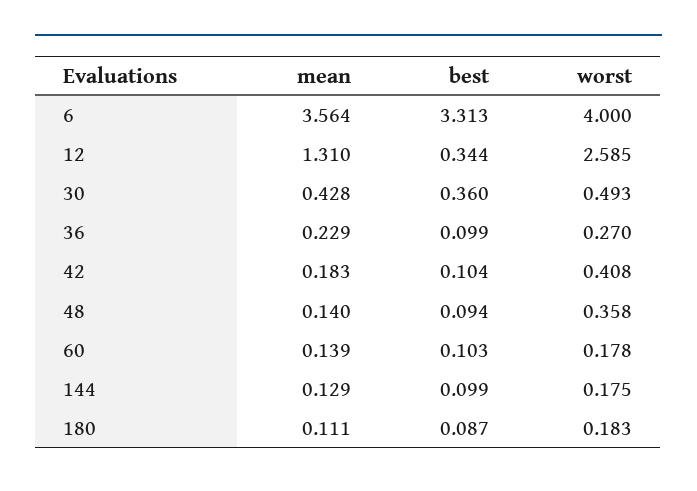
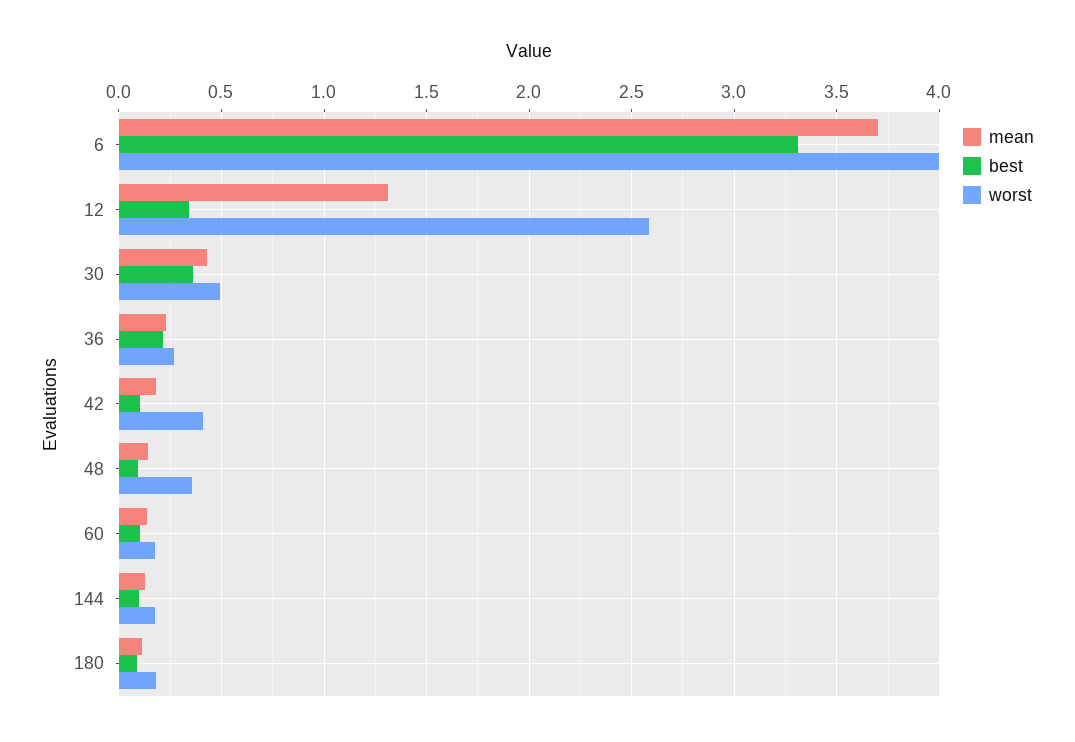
  {
    "mean": {
-     "6": 3.564,
+     "6": 3.7,
      "12": 1.31,
      "30": 0.428,
      "36": 0.229,
      "42": 0.183,
      "48": 0.14,
      "60": 0.139,
      "144": 0.129,
      "180": 0.111
    },
    "best": {
      "6": 3.313,
      "12": 0.344,
      "30": 0.36,
-     "36": 0.099,
+     "36": 0.2,
      "42": 0.104,
      "48": 0.094,
      "60": 0.103,
      "144": 0.099,
      "180": 0.087
    },
    "worst": {
      "6": 4,
      "12": 2.585,
      "30": 0.493,
      "36": 0.27,
      "42": 0.408,
      "48": 0.358,
      "60": 0.178,
      "144": 0.175,
      "180": 0.183
    }
  }

